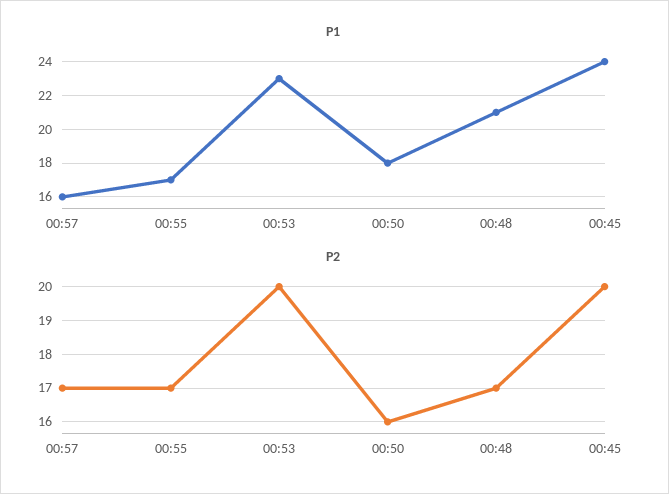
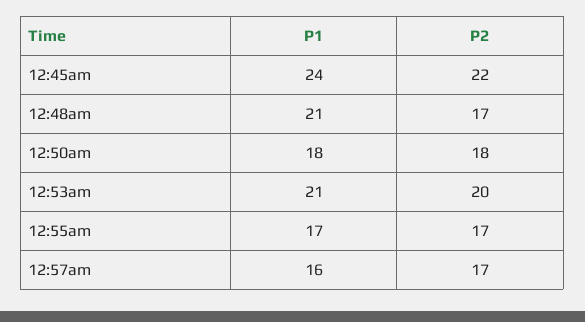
  {
    "P1": {
      "00:57": 16,
      "00:55": 17,
-     "00:53": 23,
+     "00:53": 21,
      "00:50": 18,
      "00:48": 21,
      "00:45": 24
    },
    "P2": {
      "00:57": 17,
      "00:55": 17,
      "00:53": 20,
-     "00:50": 16,
+     "00:50": 18,
      "00:48": 17,
-     "00:45": 20
+     "00:45": 22
    }
  }

